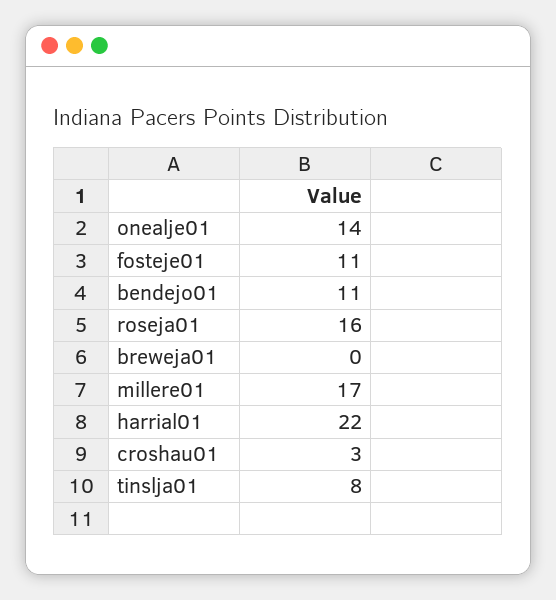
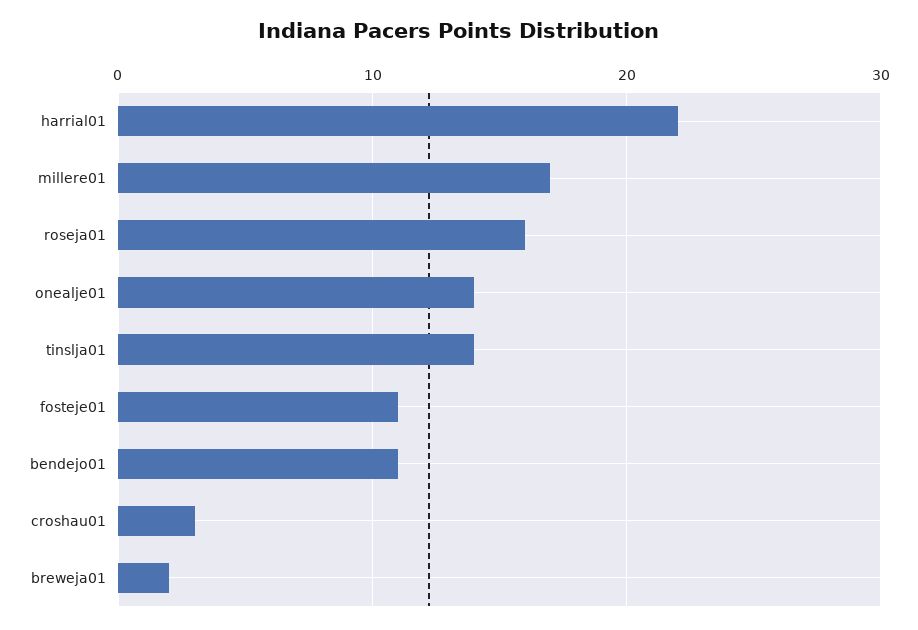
  {
    "onealje01": 14,
    "fosteje01": 11,
    "bendejo01": 11,
    "roseja01": 16,
-   "breweja01": 0,
+   "breweja01": 2,
    "millere01": 17,
    "harrial01": 22,
    "croshau01": 3,
-   "tinslja01": 8
+   "tinslja01": 14
  }

